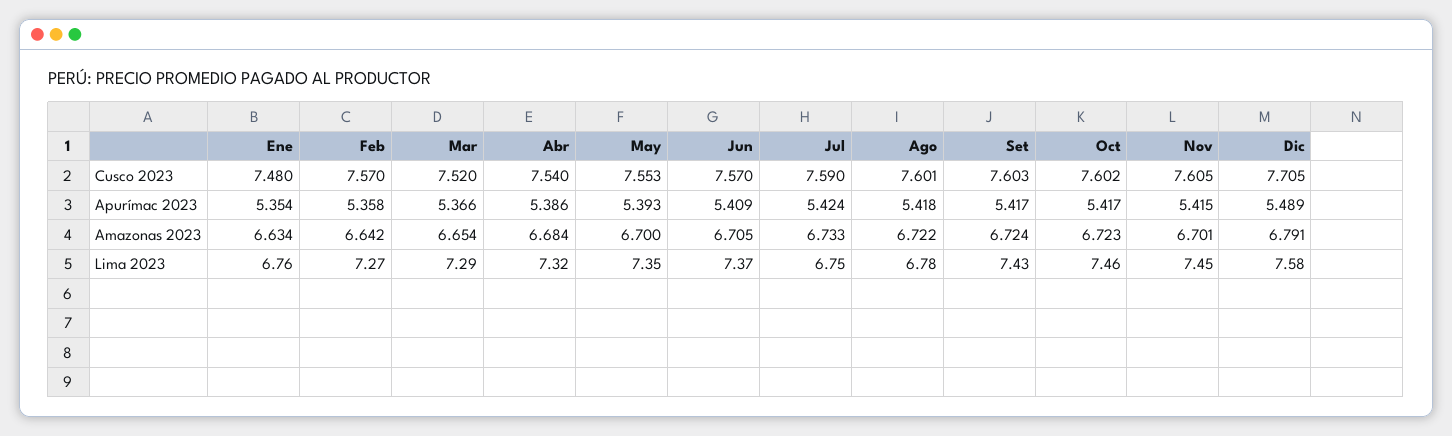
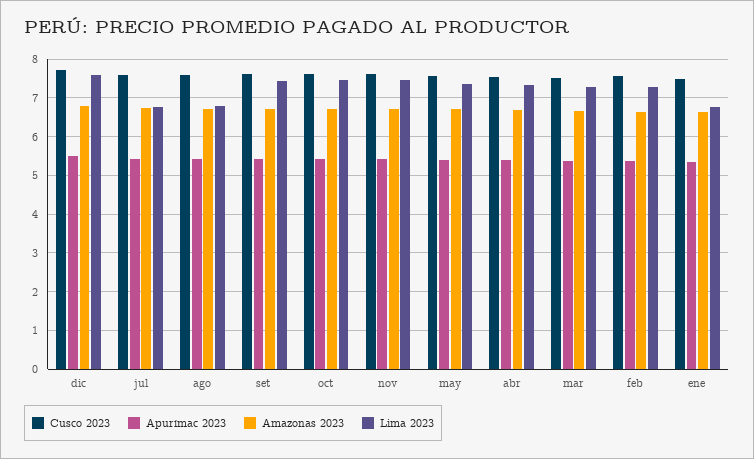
  {
    "Cusco 2023": {
      "Ene": 7.48,
      "Feb": 7.57,
      "Mar": 7.52,
      "Abr": 7.54,
      "May": 7.553,
-     "Jun": 7.57,
      "Jul": 7.59,
      "Ago": 7.601,
      "Set": 7.603,
      "Oct": 7.602,
      "Nov": 7.605,
      "Dic": 7.705
    },
    "Apurímac 2023": {
      "Ene": 5.354,
      "Feb": 5.358,
      "Mar": 5.366,
      "Abr": 5.386,
      "May": 5.393,
-     "Jun": 5.409,
      "Jul": 5.424,
      "Ago": 5.418,
      "Set": 5.417,
      "Oct": 5.417,
      "Nov": 5.415,
      "Dic": 5.489
    },
    "Amazonas 2023": {
      "Ene": 6.634,
      "Feb": 6.642,
      "Mar": 6.654,
      "Abr": 6.684,
      "May": 6.7,
-     "Jun": 6.705,
      "Jul": 6.733,
      "Ago": 6.722,
      "Set": 6.724,
      "Oct": 6.723,
      "Nov": 6.701,
      "Dic": 6.791
    },
    "Lima 2023": {
      "Ene": 6.76,
      "Feb": 7.27,
      "Mar": 7.29,
      "Abr": 7.32,
      "May": 7.35,
-     "Jun": 7.37,
      "Jul": 6.75,
      "Ago": 6.78,
      "Set": 7.43,
      "Oct": 7.46,
      "Nov": 7.45,
      "Dic": 7.58
    }
  }

